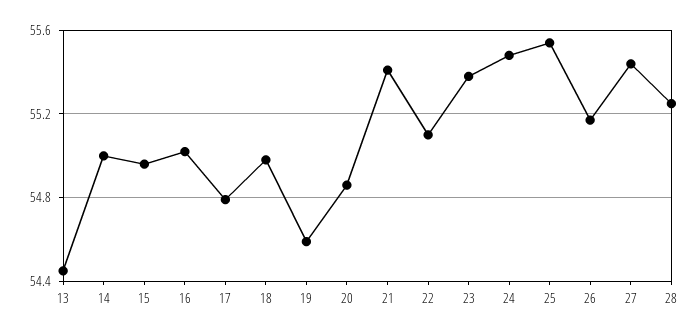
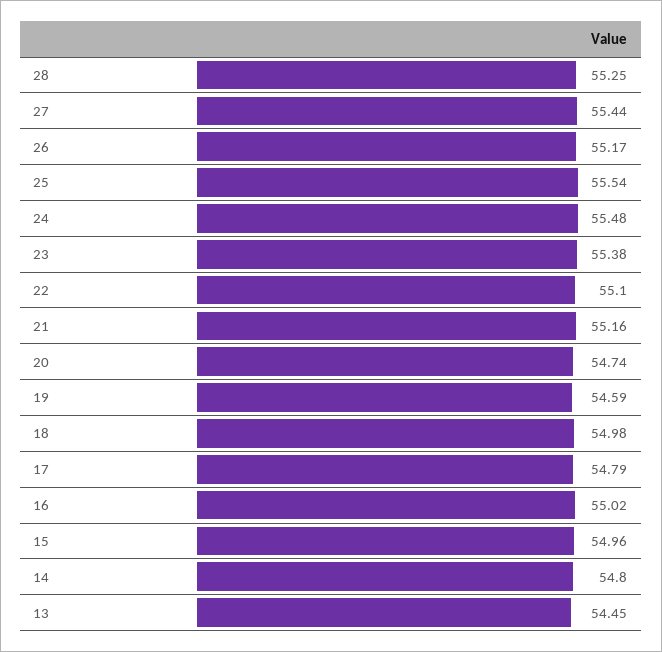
  {
    "13": 54.45,
-   "14": 55,
+   "14": 54.8,
    "15": 54.96,
    "16": 55.02,
    "17": 54.79,
    "18": 54.98,
    "19": 54.59,
-   "20": 54.85,
+   "20": 54.74,
-   "21": 55.4,
+   "21": 55.16,
    "22": 55.1,
    "23": 55.38,
    "24": 55.48,
    "25": 55.54,
    "26": 55.17,
    "27": 55.44,
    "28": 55.25
  }

